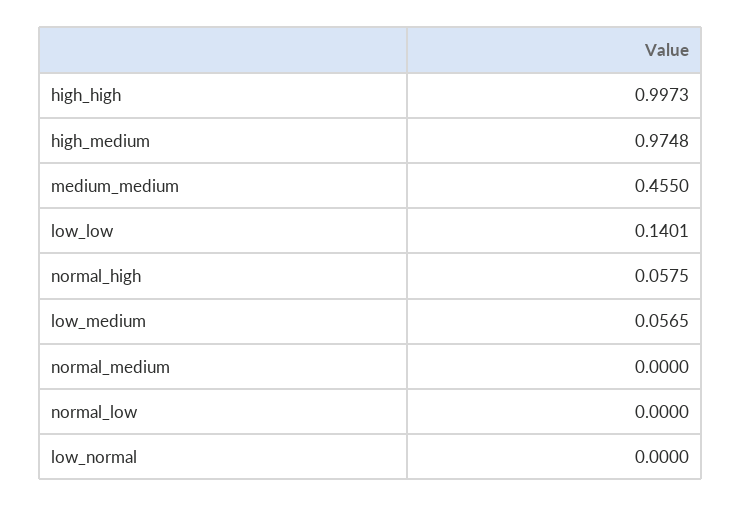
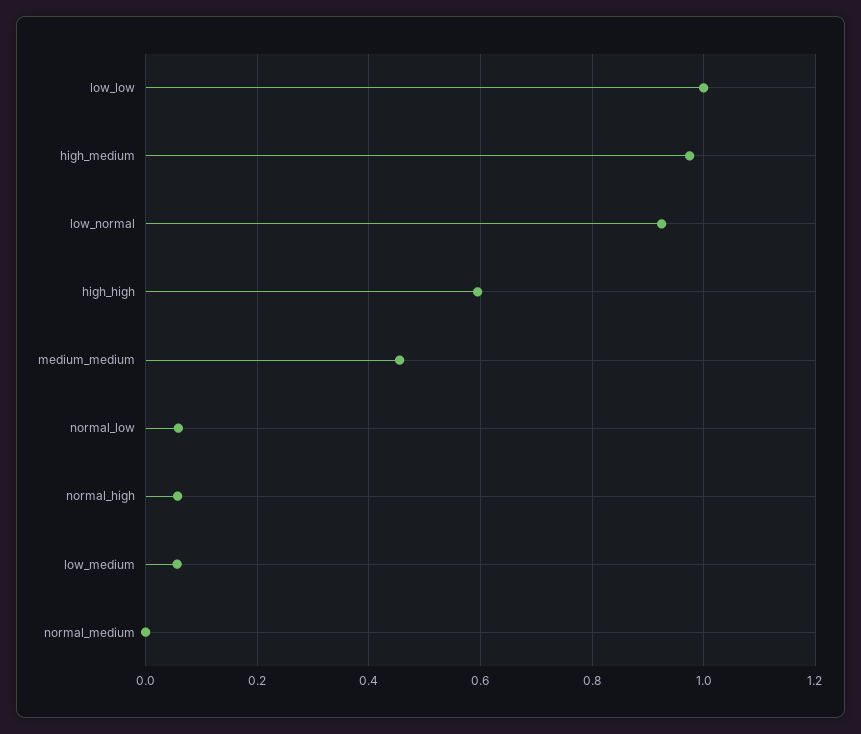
  {
-   "high_high": 0.9973,
+   "high_high": 0.6,
    "high_medium": 0.9748,
    "medium_medium": 0.455,
-   "low_low": 0.1401,
+   "low_low": 1,
    "normal_high": 0.0575,
    "low_medium": 0.0565,
    "normal_medium": 0,
-   "normal_low": 0,
+   "normal_low": 0.06,
-   "low_normal": 0
+   "low_normal": 0.92
  }

